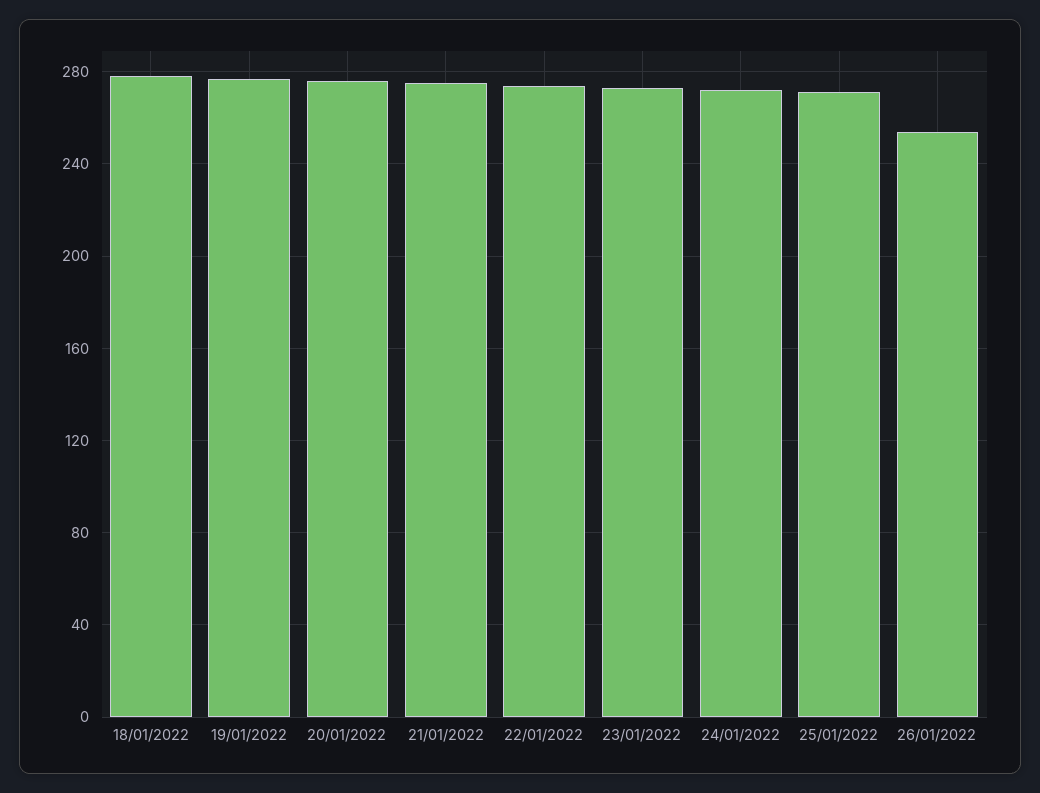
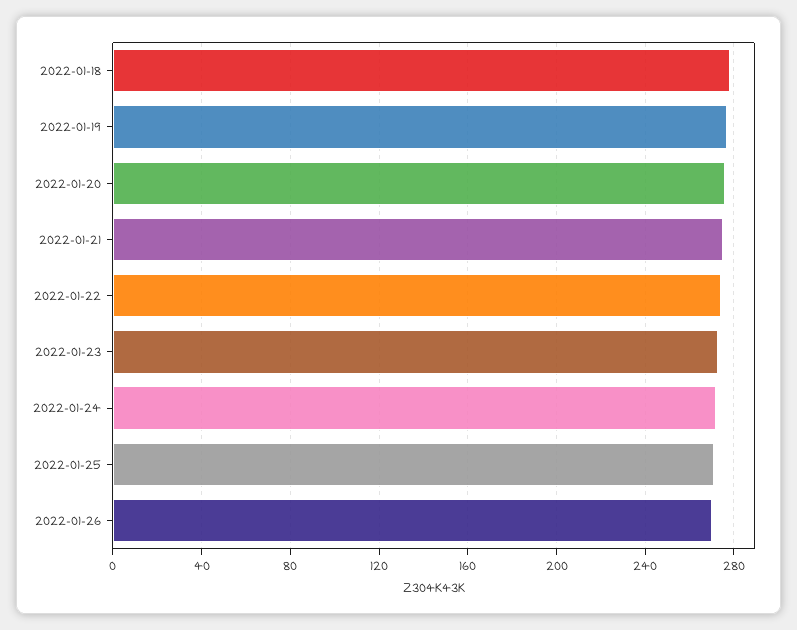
  {
    "18/01/2022": 280,
    "19/01/2022": 275,
    "20/01/2022": 275,
    "21/01/2022": 275,
    "22/01/2022": 275,
    "23/01/2022": 275,
    "24/01/2022": 270,
    "25/01/2022": 270,
-   "26/01/2022": 255
+   "26/01/2022": 270
  }

